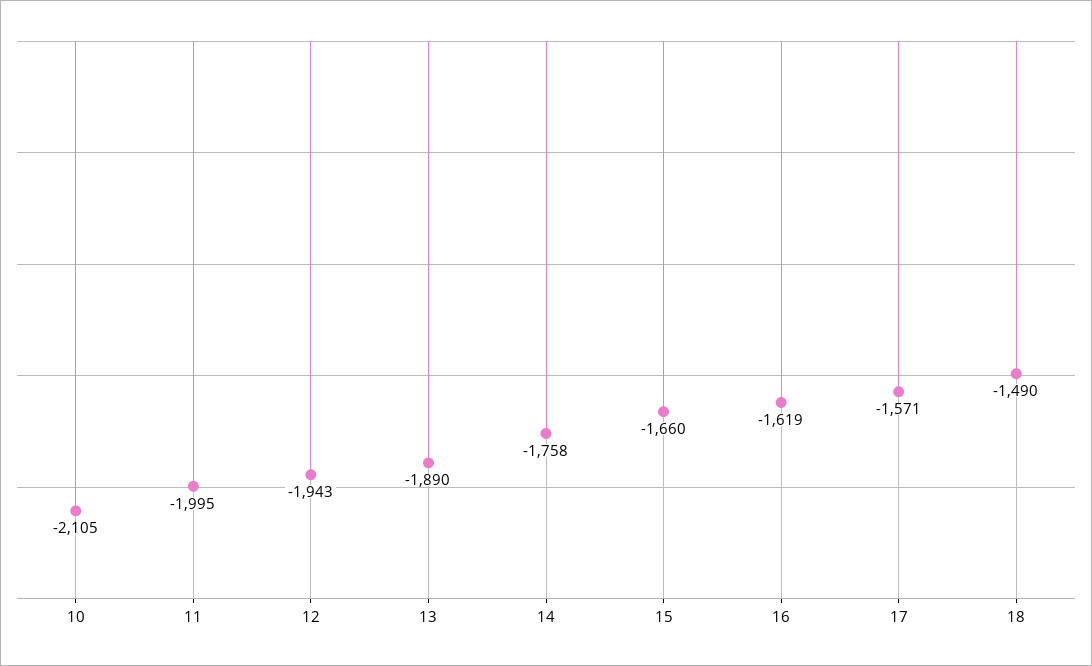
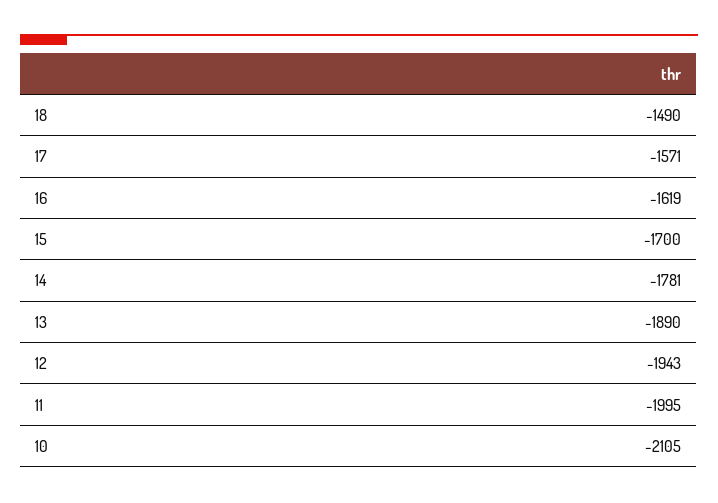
  {
    "10": -2105,
    "11": -1995,
    "12": -1943,
    "13": -1890,
-   "14": -1758,
+   "14": -1781,
-   "15": -1660,
+   "15": -1700,
    "16": -1619,
    "17": -1571,
    "18": -1490
  }

